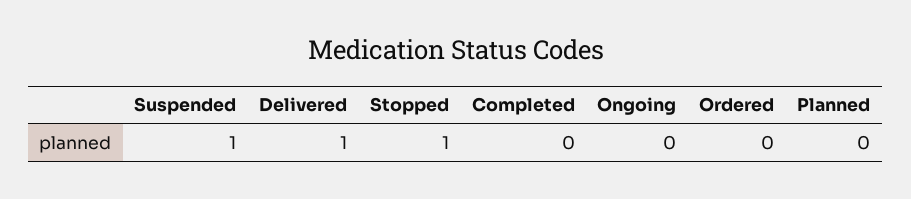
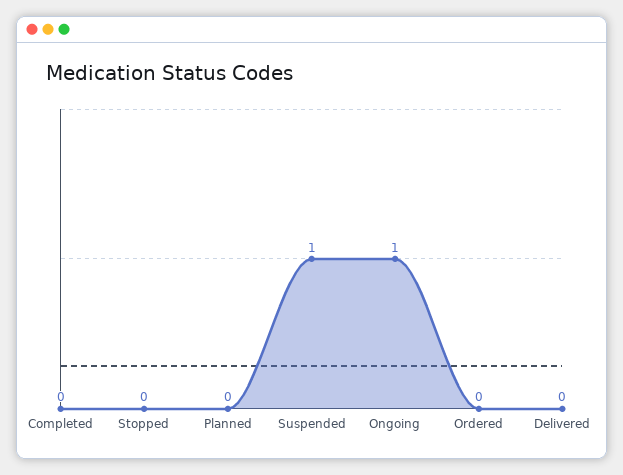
  {
    "Suspended": 1,
-   "Delivered": 1,
+   "Delivered": 0,
-   "Stopped": 1,
+   "Stopped": 0,
    "Completed": 0,
-   "Ongoing": 0,
+   "Ongoing": 1,
    "Ordered": 0,
    "Planned": 0
  }

